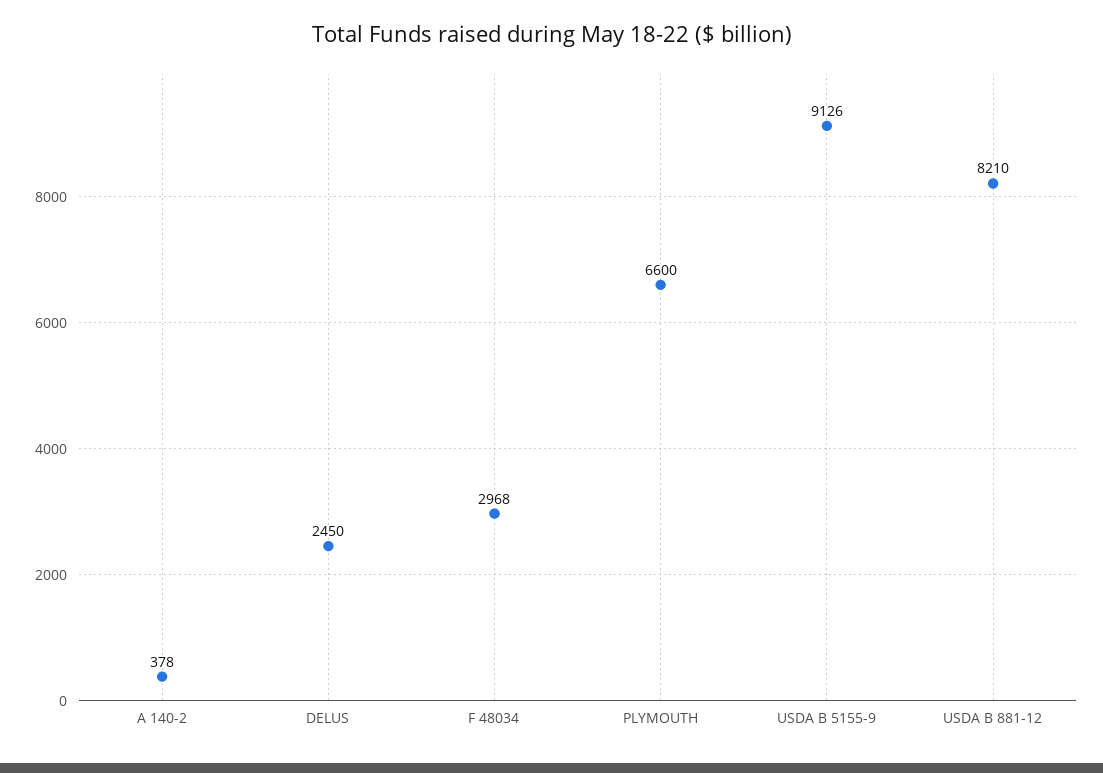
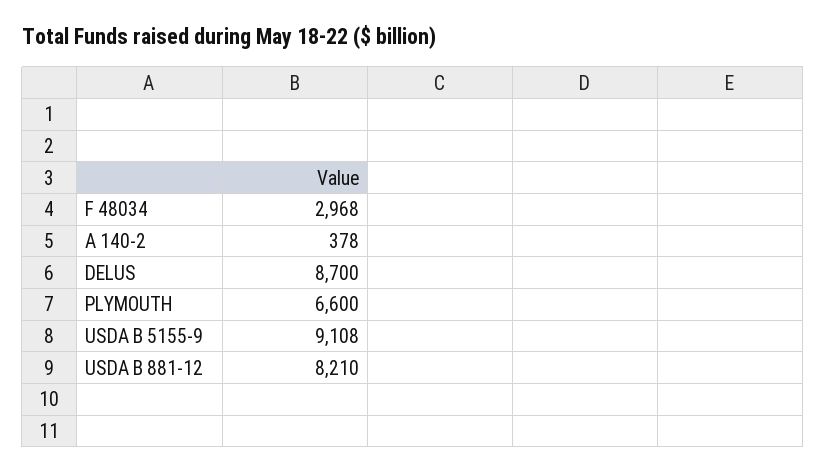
  {
    "A 140-2": 378,
-   "DELUS": 2450,
+   "DELUS": 8700,
    "F 48034": 2968,
    "PLYMOUTH": 6600,
-   "USDA B 5155-9": 9126,
+   "USDA B 5155-9": 9108,
    "USDA B 881-12": 8210
  }

